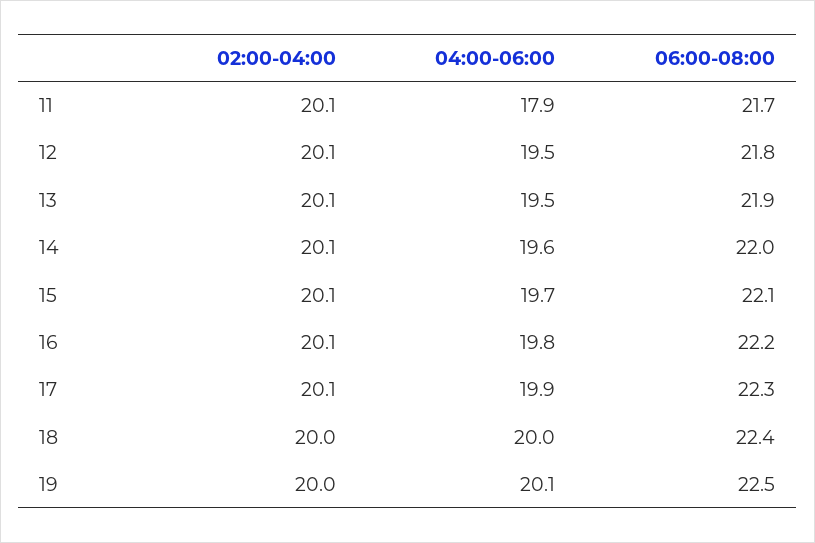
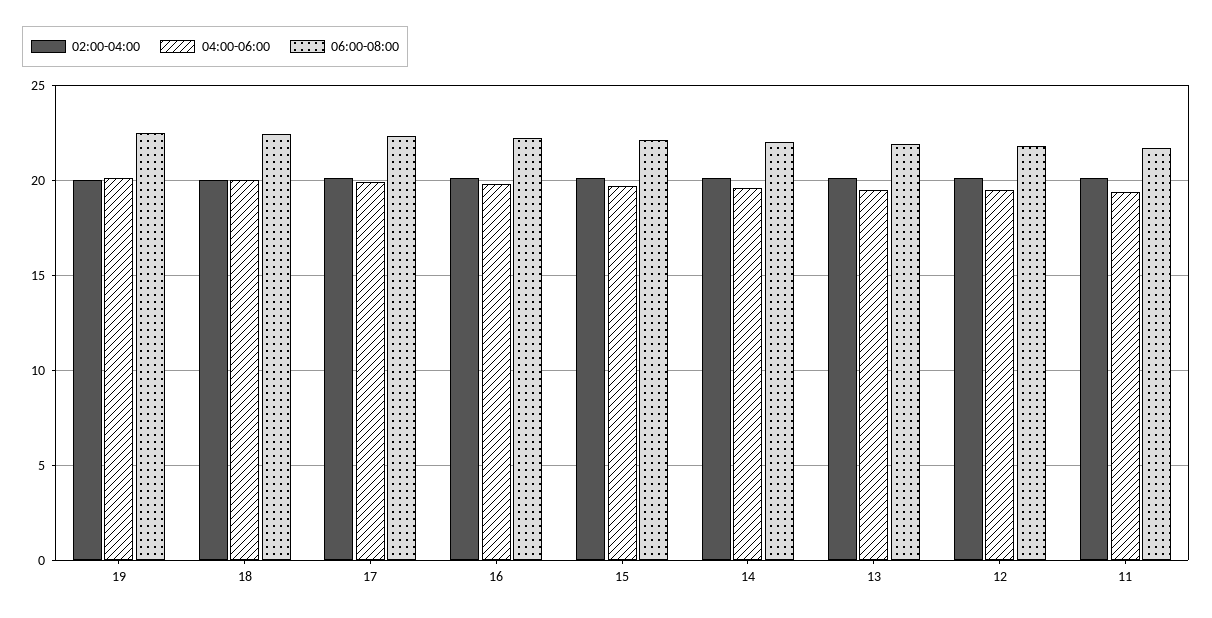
  {
    "02:00-04:00": {
      "11": 20.1,
      "12": 20.1,
      "13": 20.1,
      "14": 20.1,
      "15": 20.1,
      "16": 20.1,
      "17": 20.1,
      "18": 20,
      "19": 20
    },
    "04:00-06:00": {
-     "11": 17.9,
+     "11": 19.5,
      "12": 19.5,
      "13": 19.5,
      "14": 19.6,
      "15": 19.7,
      "16": 19.8,
      "17": 19.9,
      "18": 20,
      "19": 20.1
    },
    "06:00-08:00": {
      "11": 21.7,
      "12": 21.8,
      "13": 21.9,
      "14": 22,
      "15": 22.1,
      "16": 22.2,
      "17": 22.3,
      "18": 22.4,
      "19": 22.5
    }
  }

